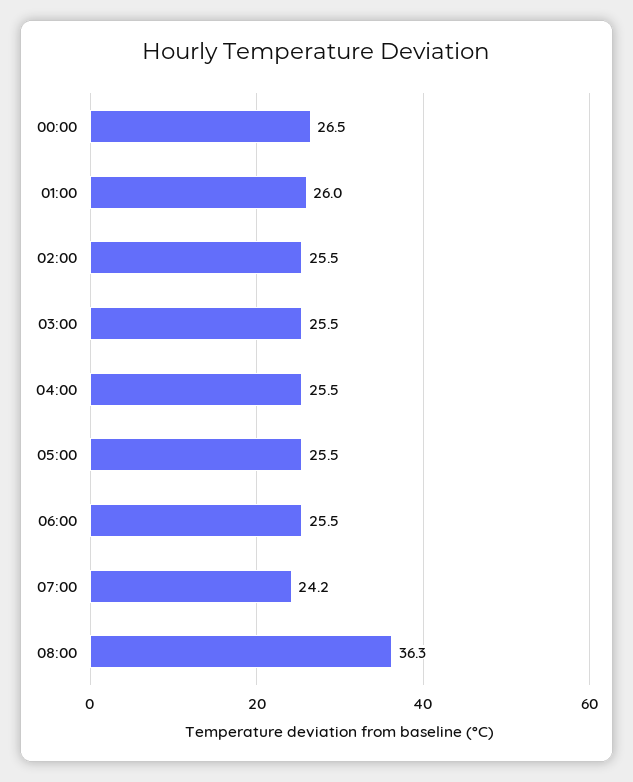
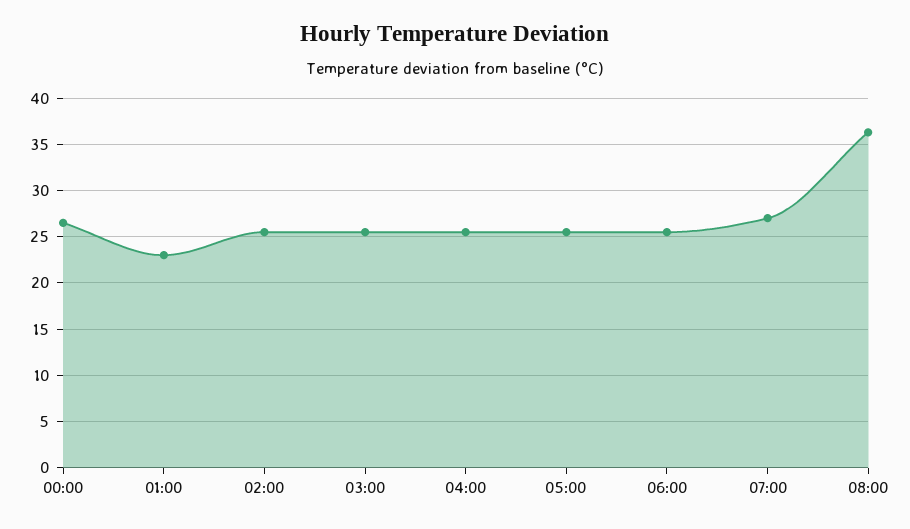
  {
    "00:00": 26.5,
-   "01:00": 26,
+   "01:00": 23,
    "02:00": 25.5,
    "03:00": 25.5,
    "04:00": 25.5,
    "05:00": 25.5,
    "06:00": 25.5,
-   "07:00": 24.2,
+   "07:00": 27,
    "08:00": 36.3
  }

